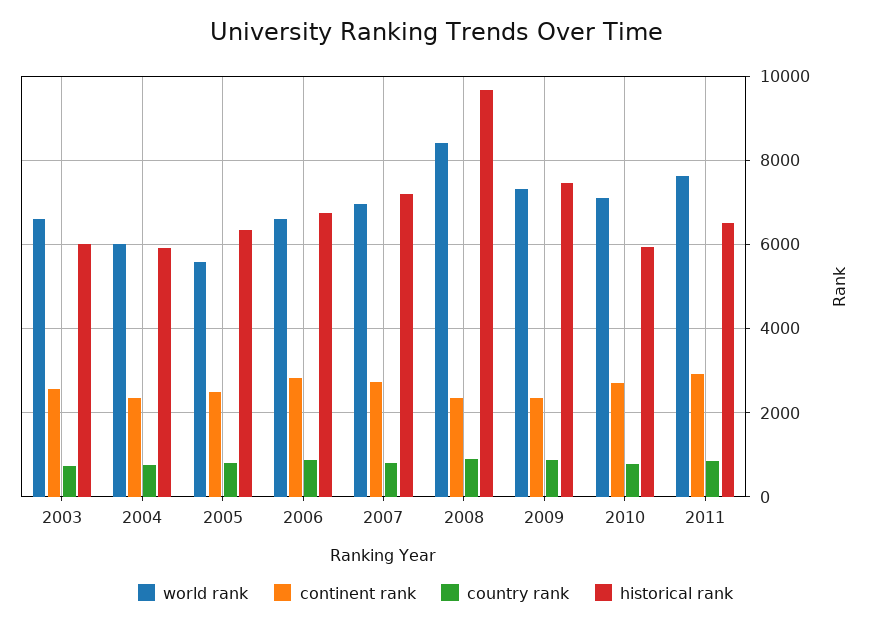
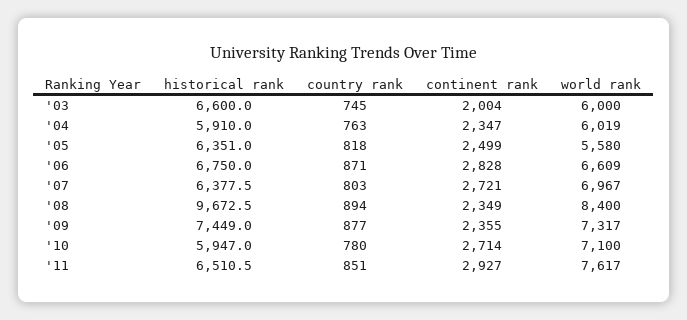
  {
    "world rank": {
-     "2003": 6600,
+     "2003": 6000,
      "2004": 6019,
      "2005": 5580,
      "2006": 6609,
      "2007": 6967,
      "2008": 8400,
      "2009": 7317,
      "2010": 7100,
      "2011": 7617
    },
    "continent rank": {
-     "2003": 2600,
+     "2003": 2004,
      "2004": 2347,
      "2005": 2499,
      "2006": 2828,
      "2007": 2721,
      "2008": 2349,
      "2009": 2355,
      "2010": 2714,
      "2011": 2927
    },
    "country rank": {
      "2003": 745,
      "2004": 763,
      "2005": 818,
      "2006": 871,
      "2007": 803,
      "2008": 894,
      "2009": 877,
      "2010": 780,
      "2011": 851
    },
    "historical rank": {
-     "2003": 6000,
+     "2003": 6600,
      "2004": 5910,
      "2005": 6351,
      "2006": 6750,
-     "2007": 7200,
+     "2007": 6377.5,
      "2008": 9672.5,
      "2009": 7449,
      "2010": 5947,
      "2011": 6510.5
    }
  }

